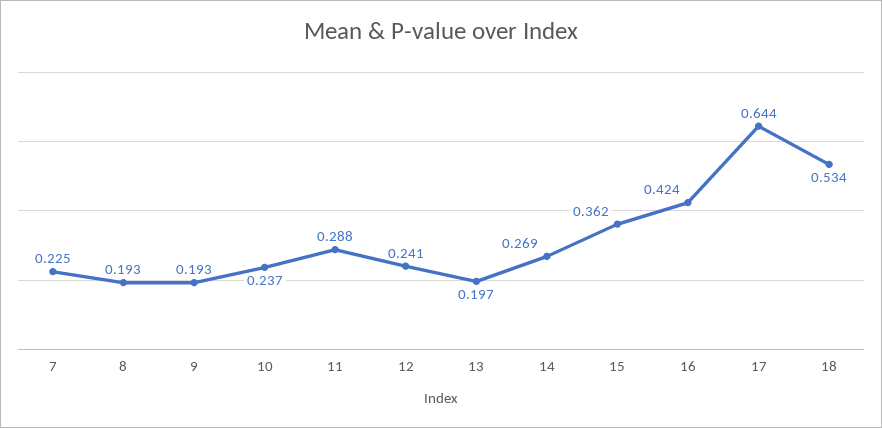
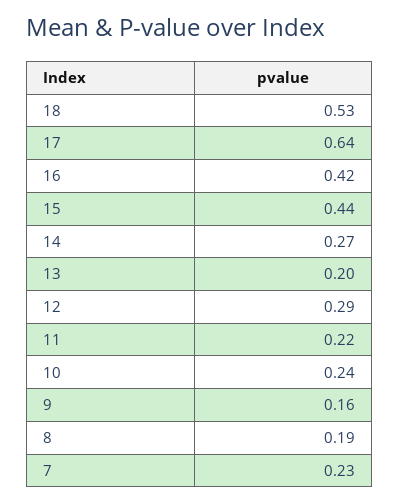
  {
    "7": 0.225,
    "8": 0.193,
-   "9": 0.193,
+   "9": 0.16,
    "10": 0.237,
-   "11": 0.288,
+   "11": 0.22,
-   "12": 0.241,
+   "12": 0.29,
    "13": 0.197,
    "14": 0.269,
-   "15": 0.362,
+   "15": 0.44,
    "16": 0.424,
    "17": 0.644,
    "18": 0.534
  }

